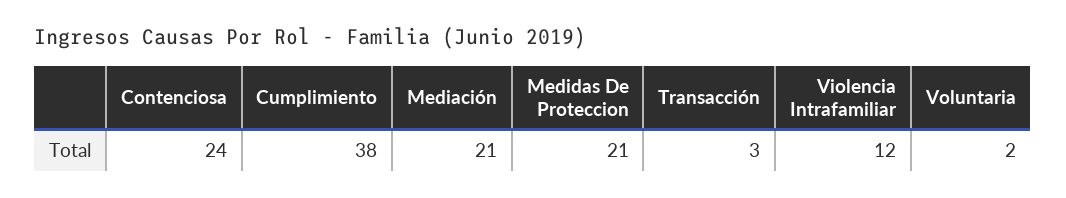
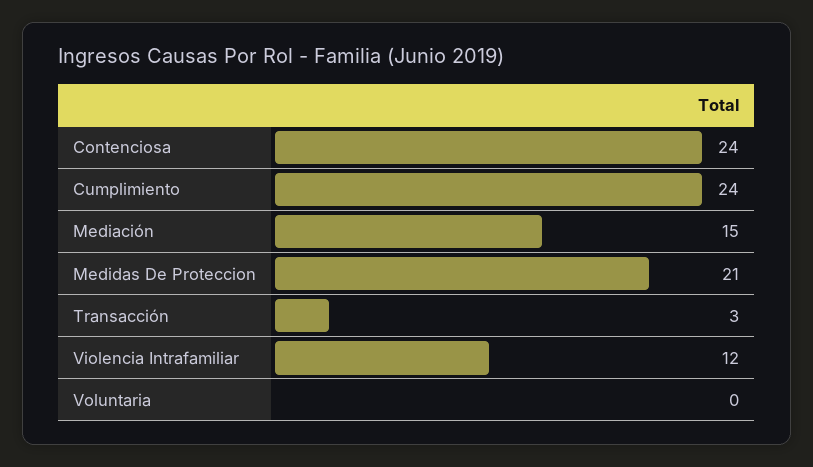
  {
    "Contenciosa": 24,
-   "Cumplimiento": 38,
+   "Cumplimiento": 24,
-   "Mediación": 21,
+   "Mediación": 15,
    "Medidas De Proteccion": 21,
    "Transacción": 3,
    "Violencia Intrafamiliar": 12,
-   "Voluntaria": 2
+   "Voluntaria": 0
  }

